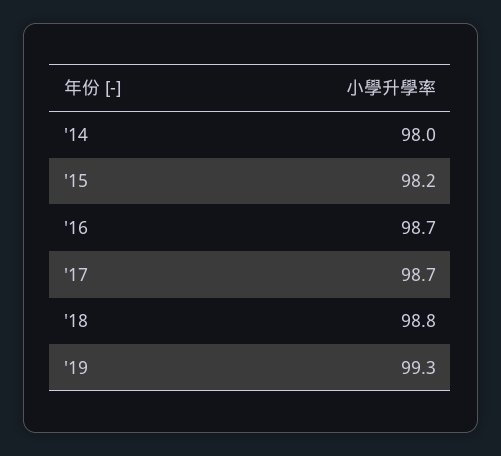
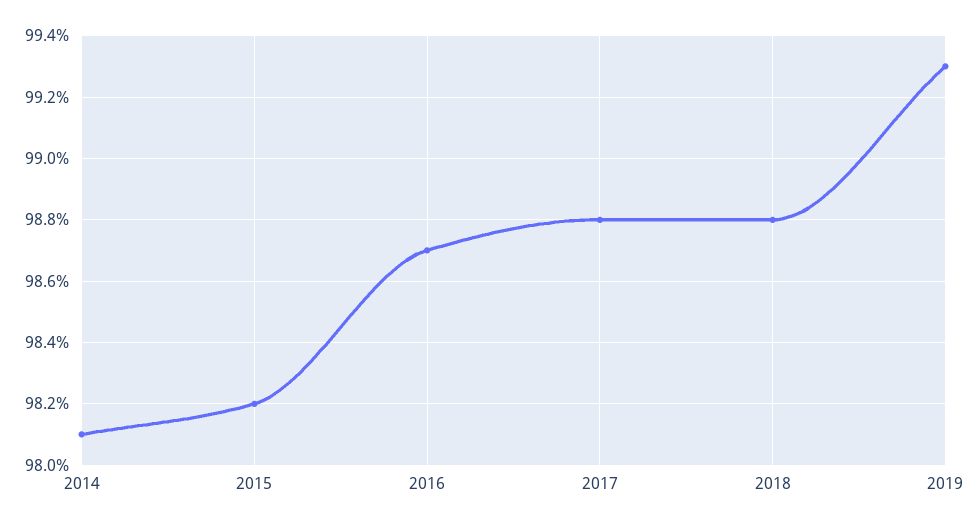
  {
-   "'14": 98,
+   "'14": 98.1,
    "'15": 98.2,
    "'16": 98.7,
-   "'17": 98.7,
+   "'17": 98.8,
    "'18": 98.8,
    "'19": 99.3
  }

